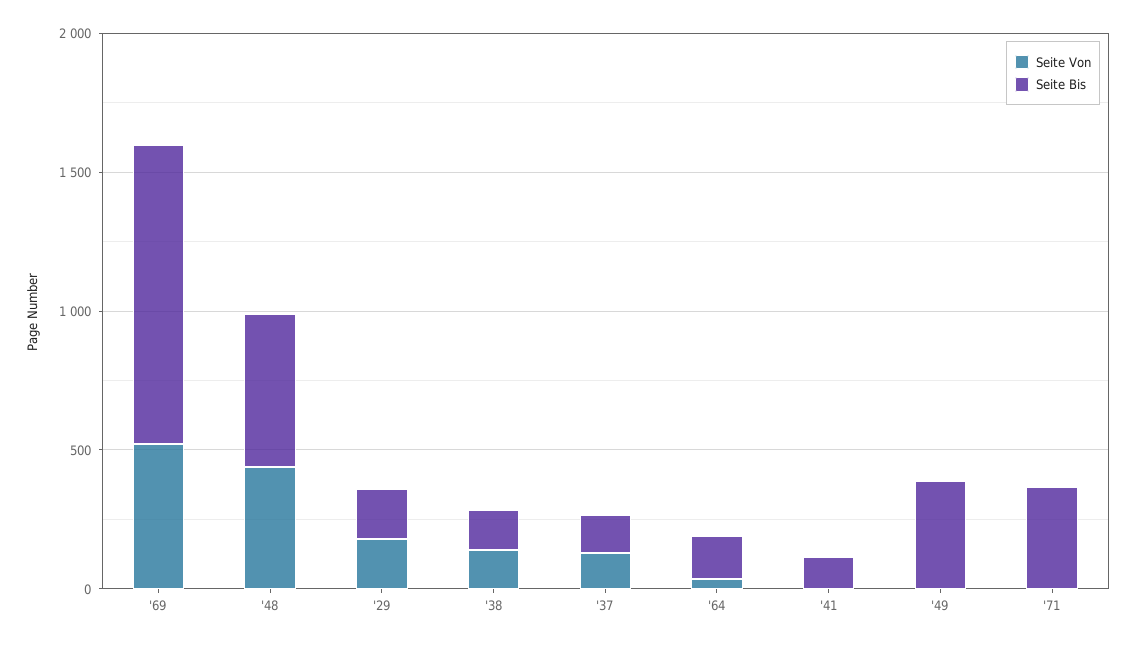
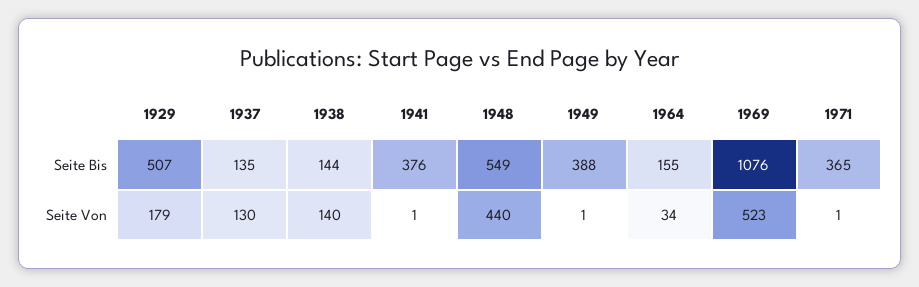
  {
    "Seite Von": {
      "'69": 523,
      "'48": 440,
      "'29": 179,
      "'38": 140,
      "'37": 130,
      "'64": 34,
      "'41": 1,
      "'49": 1,
      "'71": 1
    },
    "Seite Bis": {
      "'69": 1076,
      "'48": 549,
-     "'29": 200,
+     "'29": 507,
      "'38": 144,
      "'37": 135,
      "'64": 155,
-     "'41": 100,
+     "'41": 376,
      "'49": 388,
      "'71": 365
    }
  }

